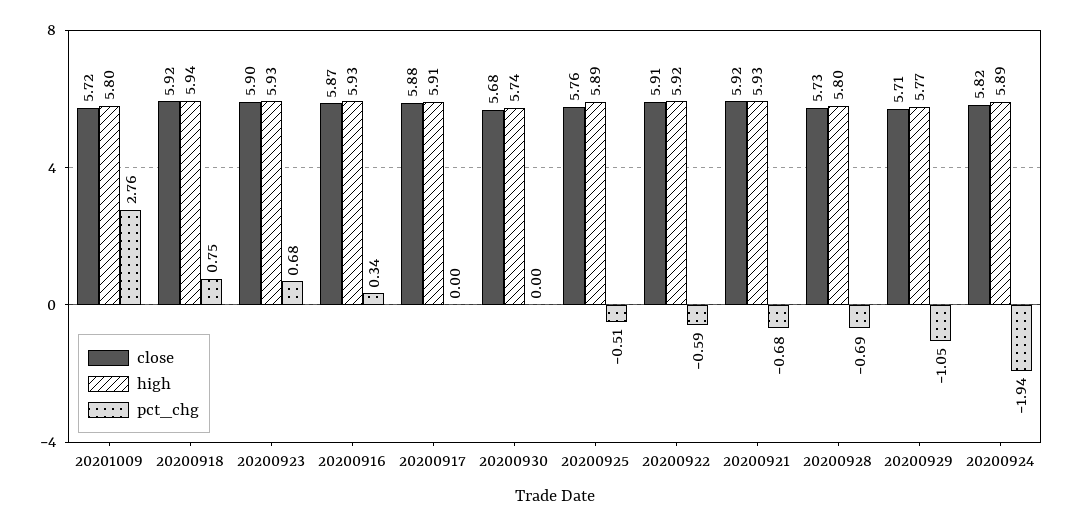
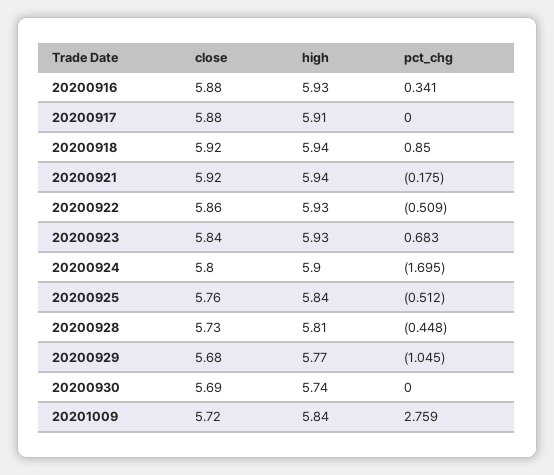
  {
    "close": {
      "20201009": 5.72,
      "20200918": 5.92,
-     "20200923": 5.9,
+     "20200923": 5.84,
-     "20200916": 5.87,
+     "20200916": 5.88,
      "20200917": 5.88,
-     "20200930": 5.68,
+     "20200930": 5.69,
      "20200925": 5.76,
-     "20200922": 5.91,
+     "20200922": 5.86,
      "20200921": 5.92,
      "20200928": 5.73,
-     "20200929": 5.71,
+     "20200929": 5.68,
-     "20200924": 5.82
+     "20200924": 5.8
    },
    "high": {
-     "20201009": 5.8,
+     "20201009": 5.84,
      "20200918": 5.94,
      "20200923": 5.93,
      "20200916": 5.93,
      "20200917": 5.91,
      "20200930": 5.74,
-     "20200925": 5.89,
+     "20200925": 5.84,
-     "20200922": 5.92,
+     "20200922": 5.93,
-     "20200921": 5.93,
+     "20200921": 5.94,
-     "20200928": 5.8,
+     "20200928": 5.81,
      "20200929": 5.77,
-     "20200924": 5.89
+     "20200924": 5.9
    },
    "pct_chg": {
      "20201009": 2.759,
-     "20200918": 0.75,
+     "20200918": 0.85,
      "20200923": 0.683,
      "20200916": 0.341,
      "20200917": 0,
      "20200930": 0,
      "20200925": -0.512,
-     "20200922": -0.59,
+     "20200922": -0.509,
-     "20200921": -0.68,
+     "20200921": -0.175,
-     "20200928": -0.69,
+     "20200928": -0.448,
      "20200929": -1.045,
-     "20200924": -1.94
+     "20200924": -1.695
    }
  }

